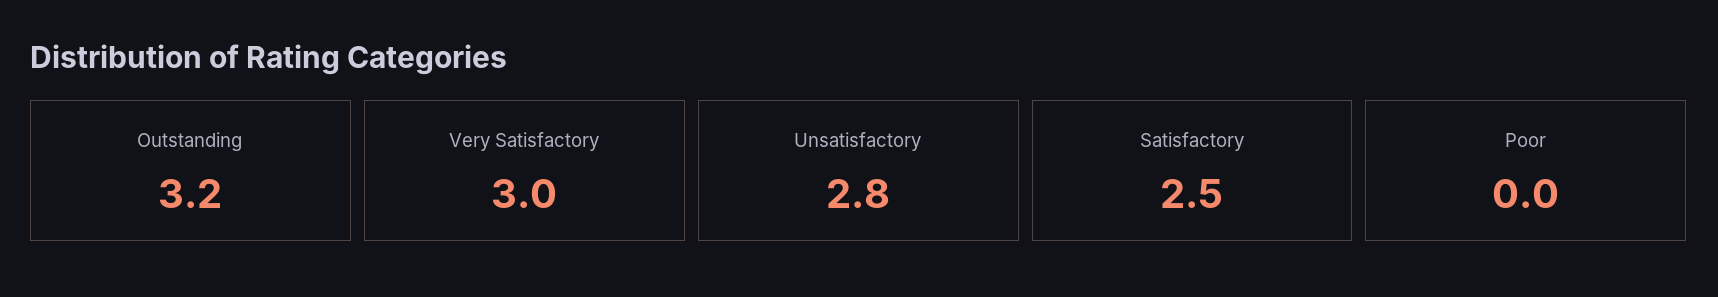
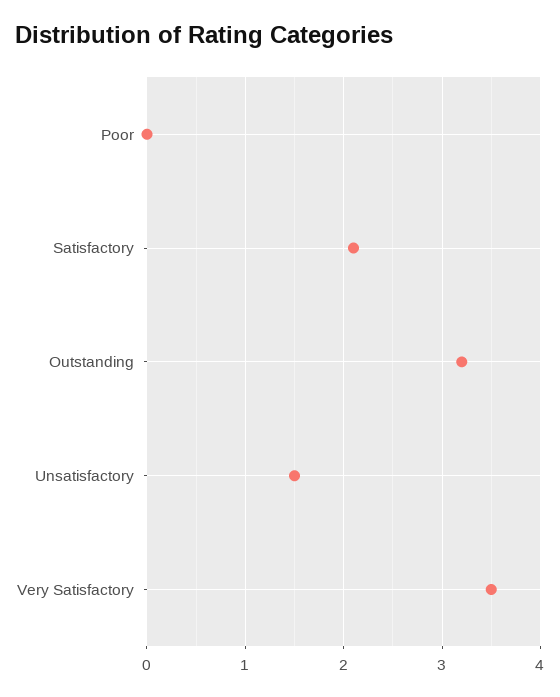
  {
    "Outstanding": 3.2,
-   "Very Satisfactory": 3,
+   "Very Satisfactory": 3.5,
-   "Unsatisfactory": 2.8,
+   "Unsatisfactory": 1.5,
-   "Satisfactory": 2.5,
+   "Satisfactory": 2.1,
    "Poor": 0
  }

